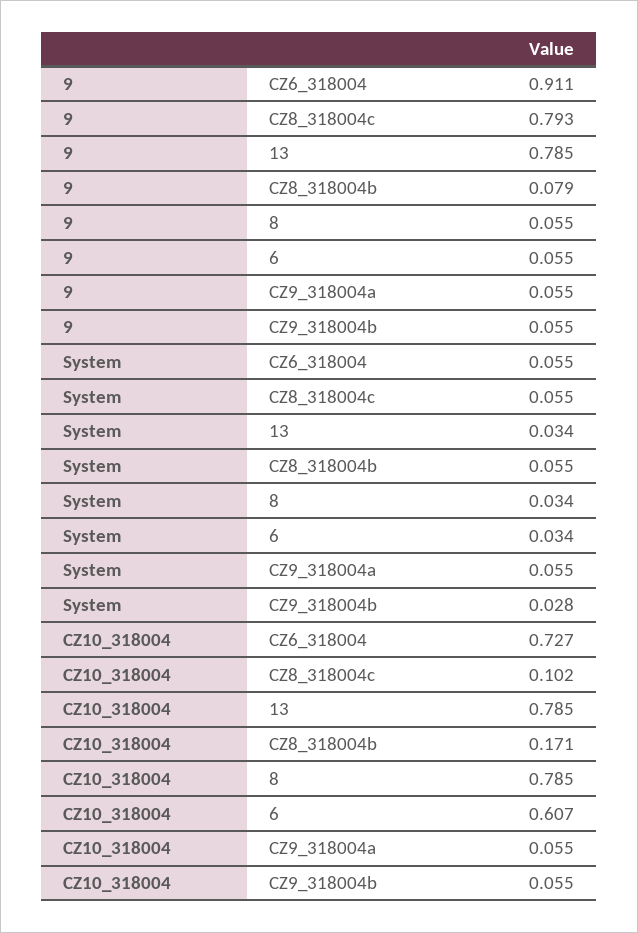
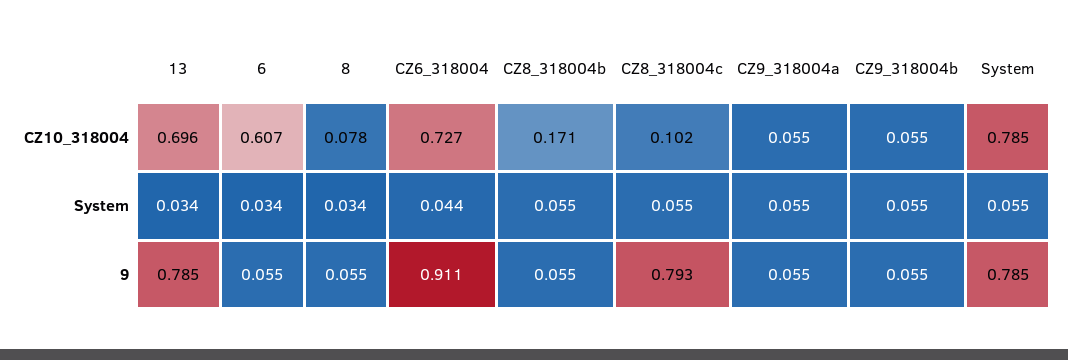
  {
    "9": {
      "CZ6_318004": 0.911,
      "CZ8_318004c": 0.793,
      "13": 0.785,
-     "CZ8_318004b": 0.079,
+     "CZ8_318004b": 0.055,
      "8": 0.055,
      "6": 0.055,
      "CZ9_318004a": 0.055,
-     "CZ9_318004b": 0.055
+     "CZ9_318004b": 0.055,
+     "System": 0.785
    },
    "System": {
-     "CZ6_318004": 0.055,
+     "CZ6_318004": 0.044,
      "CZ8_318004c": 0.055,
      "13": 0.034,
      "CZ8_318004b": 0.055,
      "8": 0.034,
      "6": 0.034,
      "CZ9_318004a": 0.055,
-     "CZ9_318004b": 0.028
+     "CZ9_318004b": 0.055,
+     "System": 0.055
    },
    "CZ10_318004": {
      "CZ6_318004": 0.727,
      "CZ8_318004c": 0.102,
-     "13": 0.785,
+     "13": 0.696,
      "CZ8_318004b": 0.171,
-     "8": 0.785,
+     "8": 0.078,
      "6": 0.607,
      "CZ9_318004a": 0.055,
-     "CZ9_318004b": 0.055
+     "CZ9_318004b": 0.055,
+     "System": 0.785
    }
  }

